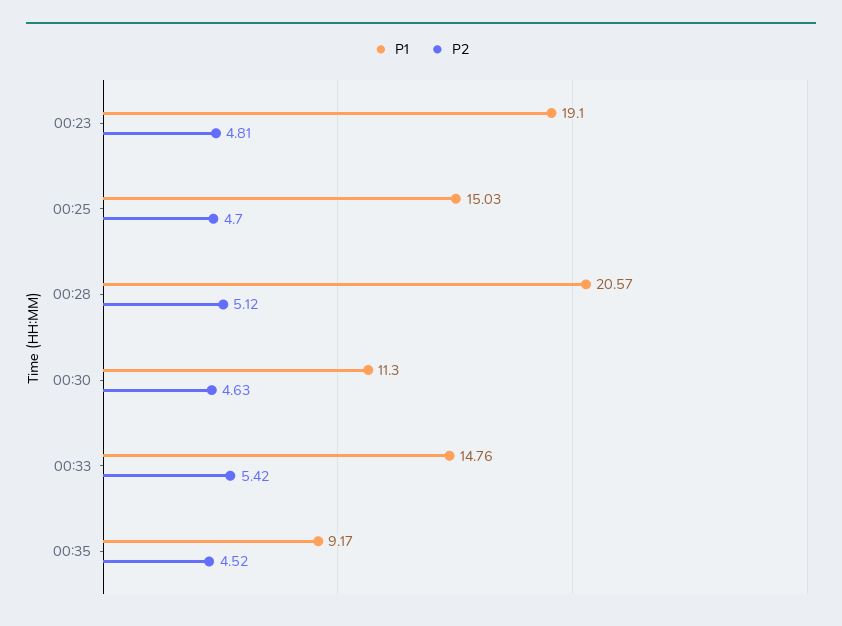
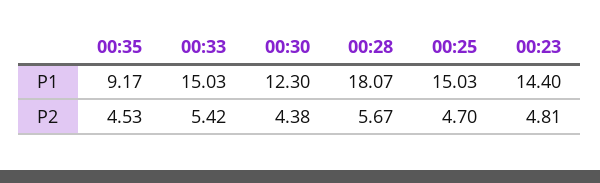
  {
    "P1": {
-     "00:23": 19.1,
+     "00:23": 14.4,
      "00:25": 15.03,
-     "00:28": 20.57,
+     "00:28": 18.07,
-     "00:30": 11.3,
+     "00:30": 12.3,
-     "00:33": 14.76,
+     "00:33": 15.03,
      "00:35": 9.17
    },
    "P2": {
      "00:23": 4.81,
      "00:25": 4.7,
-     "00:28": 5.12,
+     "00:28": 5.67,
-     "00:30": 4.63,
+     "00:30": 4.38,
      "00:33": 5.42,
-     "00:35": 4.52
+     "00:35": 4.53
    }
  }

